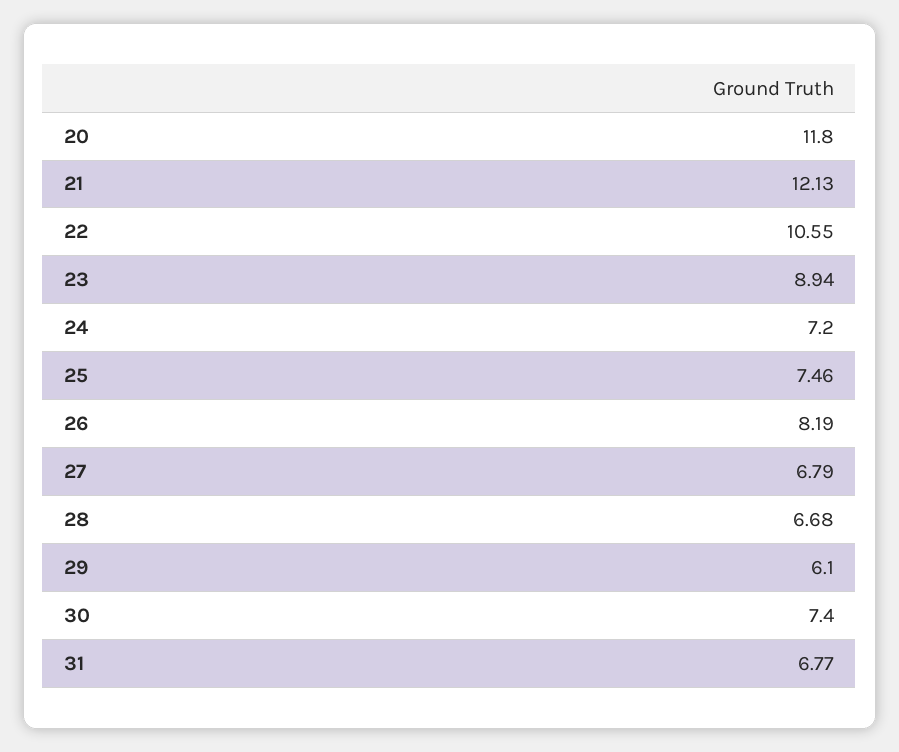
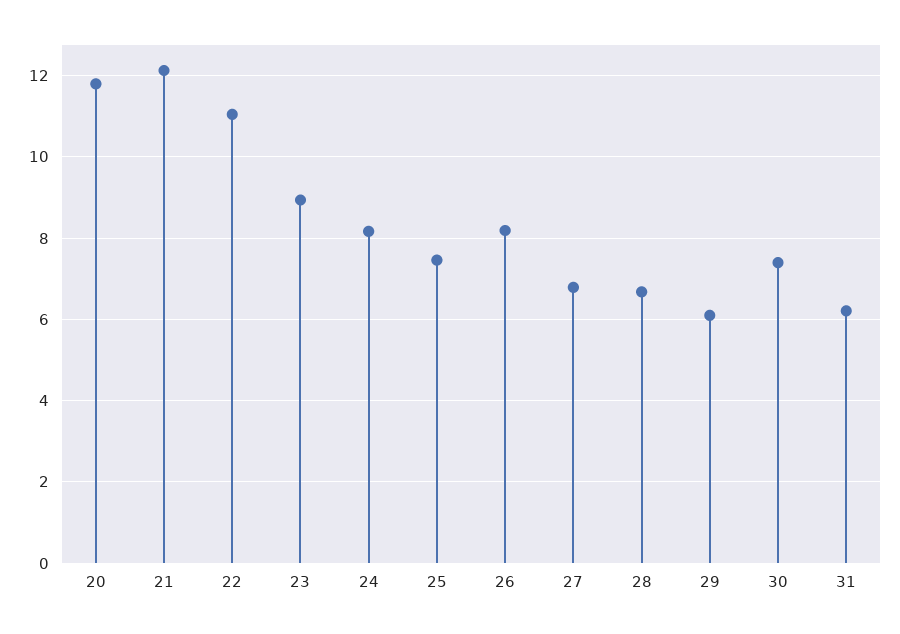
  {
    "20": 11.8,
    "21": 12.13,
-   "22": 10.55,
+   "22": 11,
    "23": 8.94,
-   "24": 7.2,
+   "24": 8.2,
    "25": 7.46,
    "26": 8.19,
    "27": 6.79,
    "28": 6.68,
    "29": 6.1,
    "30": 7.4,
-   "31": 6.77
+   "31": 6.2
  }

